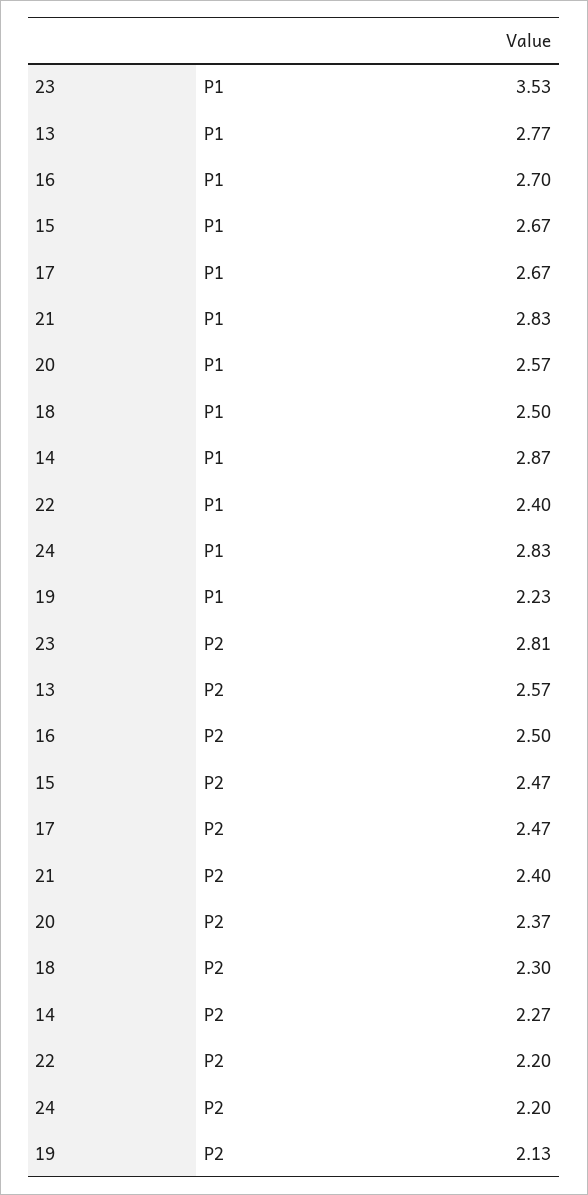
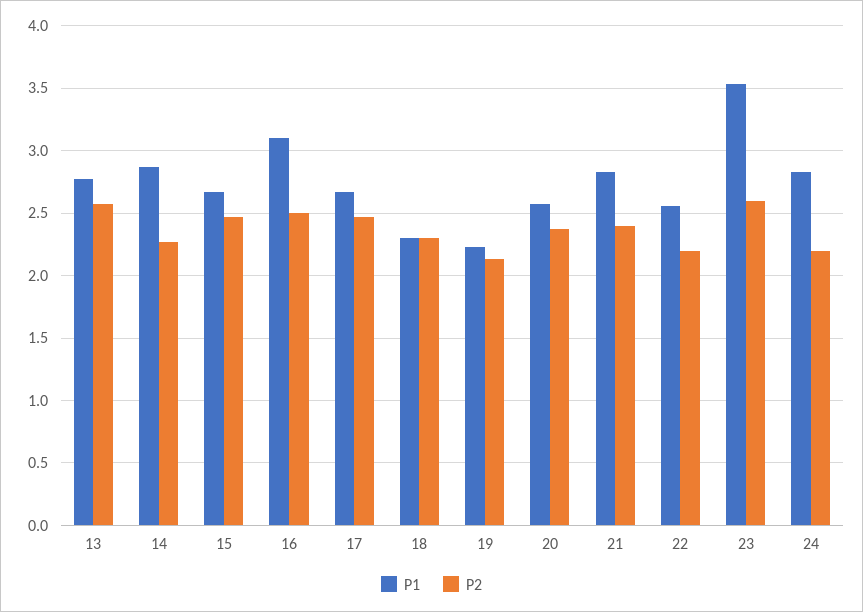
  {
    "P1": {
      "23": 3.53,
      "13": 2.77,
-     "16": 2.7,
+     "16": 3.1,
      "15": 2.67,
      "17": 2.67,
      "21": 2.83,
      "20": 2.57,
-     "18": 2.5,
+     "18": 2.3,
      "14": 2.87,
-     "22": 2.4,
+     "22": 2.55,
      "24": 2.83,
      "19": 2.23
    },
    "P2": {
-     "23": 2.81,
+     "23": 2.6,
      "13": 2.57,
      "16": 2.5,
      "15": 2.47,
      "17": 2.47,
      "21": 2.4,
      "20": 2.37,
      "18": 2.3,
      "14": 2.27,
      "22": 2.2,
      "24": 2.2,
      "19": 2.13
    }
  }

